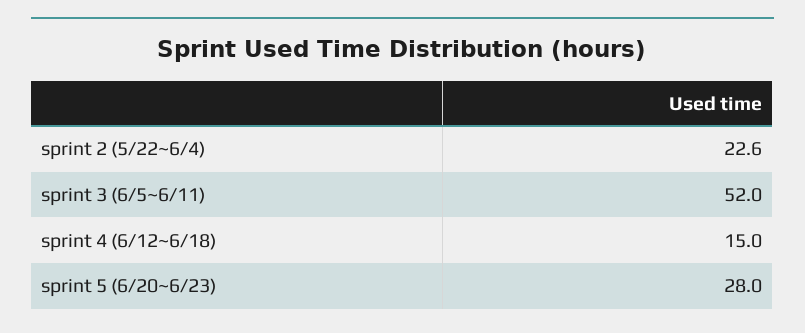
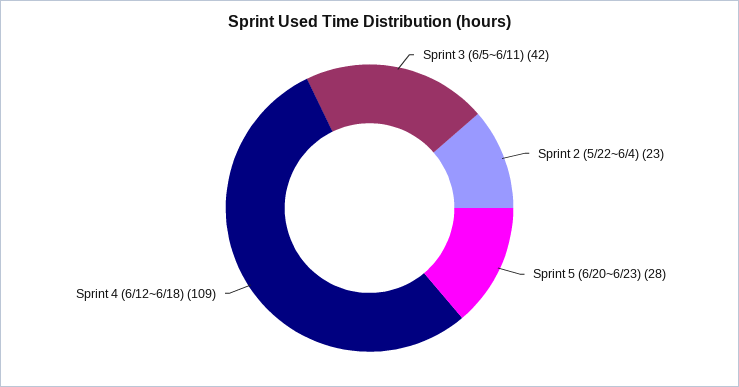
  {
    "sprint 2 (5/22~6/4)": 22.6,
-   "sprint 3 (6/5~6/11)": 52,
+   "sprint 3 (6/5~6/11)": 42,
-   "sprint 4 (6/12~6/18)": 15,
+   "sprint 4 (6/12~6/18)": 109,
    "sprint 5 (6/20~6/23)": 28
  }

